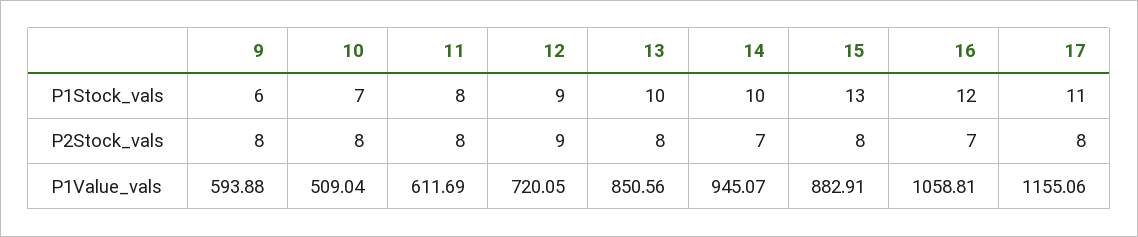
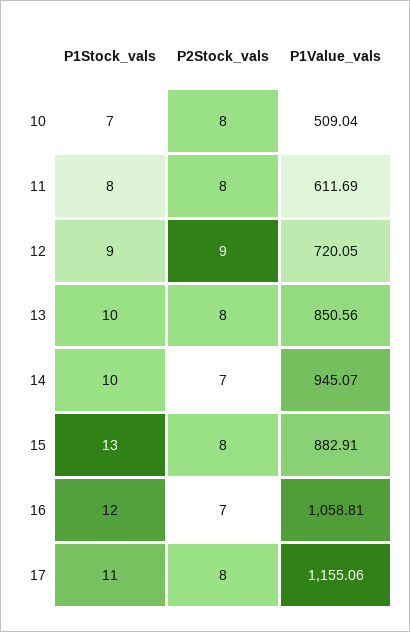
  {
-   "9": {
-     "P1Stock_vals": 6,
-     "P2Stock_vals": 8,
-     "P1Value_vals": 593.88
-   },
    "10": {
      "P1Stock_vals": 7,
      "P2Stock_vals": 8,
      "P1Value_vals": 509.04
    },
    "11": {
      "P1Stock_vals": 8,
      "P2Stock_vals": 8,
      "P1Value_vals": 611.69
    },
    "12": {
      "P1Stock_vals": 9,
      "P2Stock_vals": 9,
      "P1Value_vals": 720.05
    },
    "13": {
      "P1Stock_vals": 10,
      "P2Stock_vals": 8,
      "P1Value_vals": 850.56
    },
    "14": {
      "P1Stock_vals": 10,
      "P2Stock_vals": 7,
      "P1Value_vals": 945.07
    },
    "15": {
      "P1Stock_vals": 13,
      "P2Stock_vals": 8,
      "P1Value_vals": 882.91
    },
    "16": {
      "P1Stock_vals": 12,
      "P2Stock_vals": 7,
      "P1Value_vals": 1058.81
    },
    "17": {
      "P1Stock_vals": 11,
      "P2Stock_vals": 8,
      "P1Value_vals": 1155.06
    }
  }

